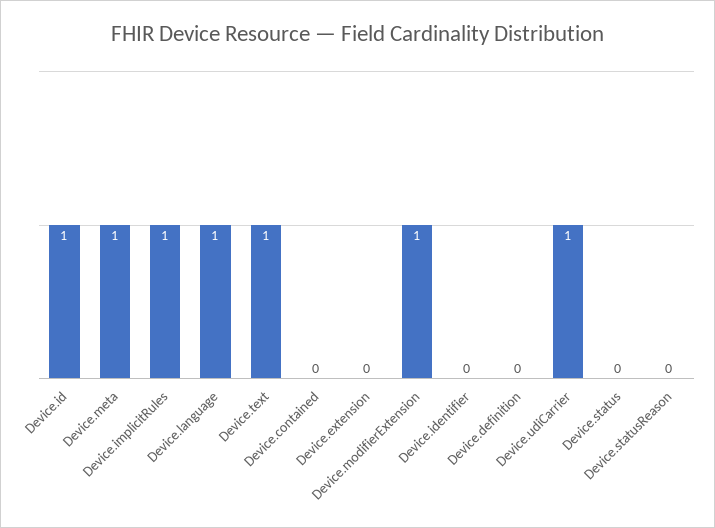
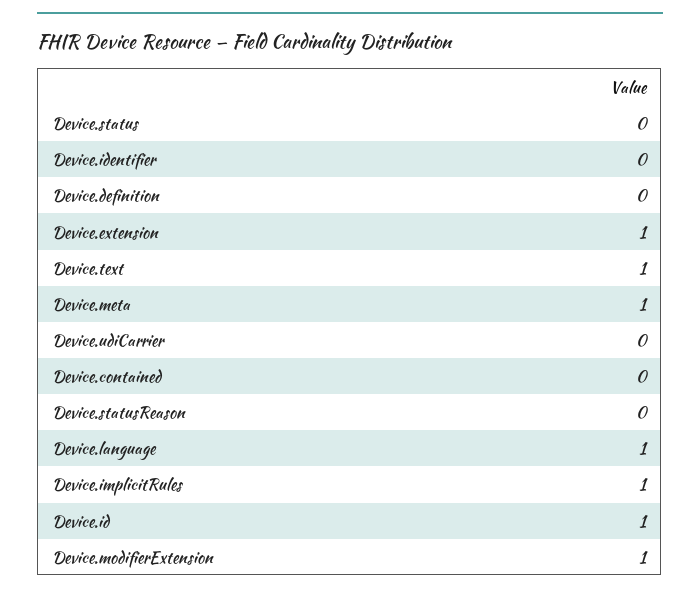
  {
    "Device.id": 1,
    "Device.meta": 1,
    "Device.implicitRules": 1,
    "Device.language": 1,
    "Device.text": 1,
    "Device.contained": 0,
-   "Device.extension": 0,
+   "Device.extension": 1,
    "Device.modifierExtension": 1,
    "Device.identifier": 0,
    "Device.definition": 0,
-   "Device.udiCarrier": 1,
+   "Device.udiCarrier": 0,
    "Device.status": 0,
    "Device.statusReason": 0
  }

